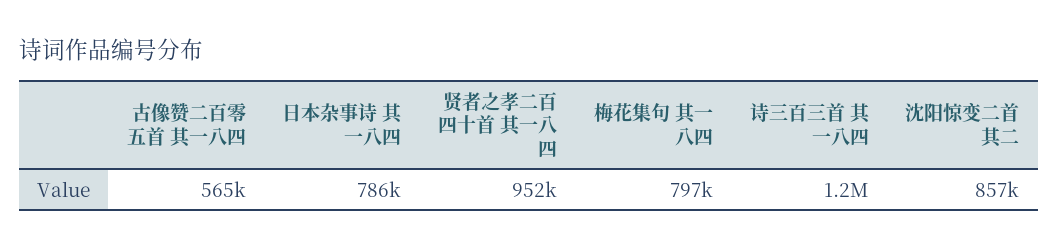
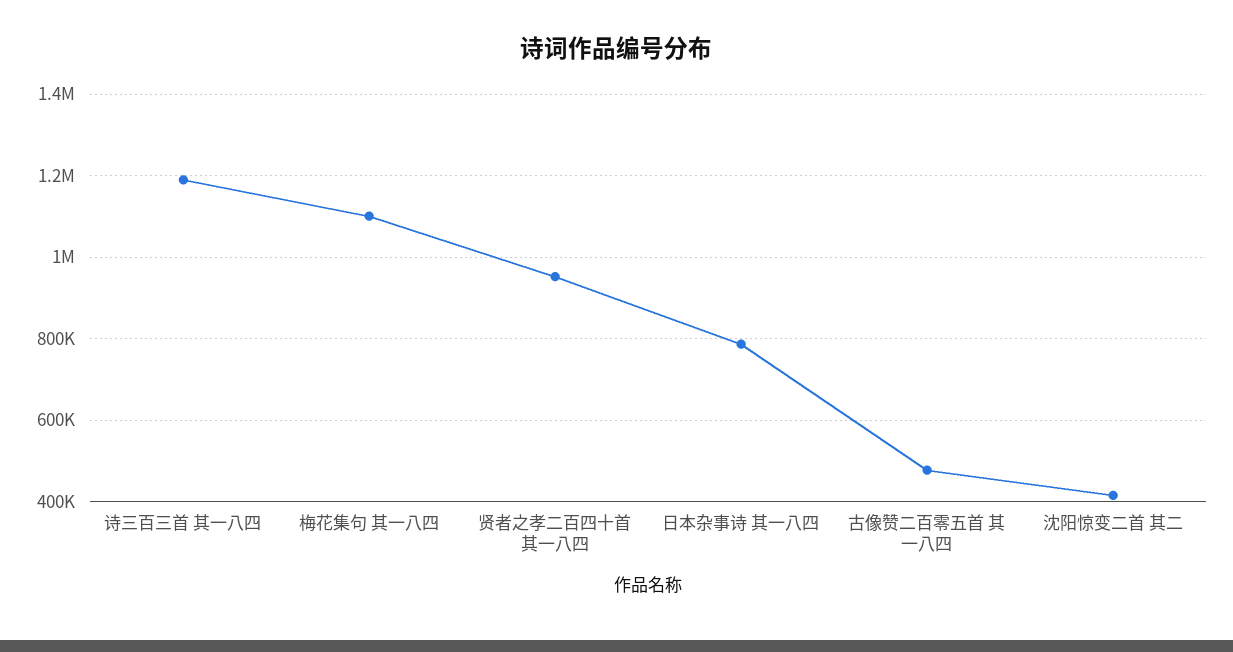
  {
-   "古像赞二百零五首 其一八四": 565000,
+   "古像赞二百零五首 其一八四": 480000,
    "日本杂事诗 其一八四": 786000,
    "贤者之孝二百四十首 其一八四": 952000,
-   "梅花集句 其一八四": 797000,
+   "梅花集句 其一八四": 1100000,
    "诗三百三首 其一八四": 1200000,
-   "沈阳惊变二首 其二": 857000
+   "沈阳惊变二首 其二": 420000
  }

